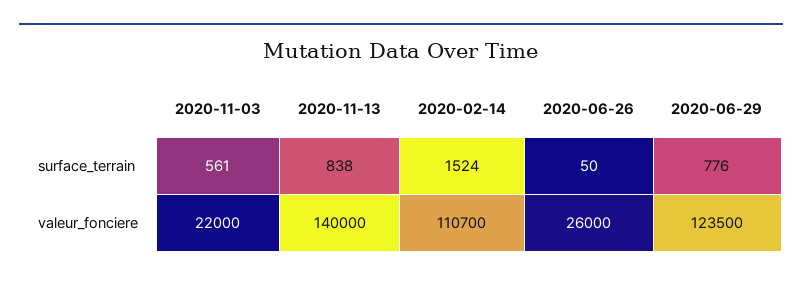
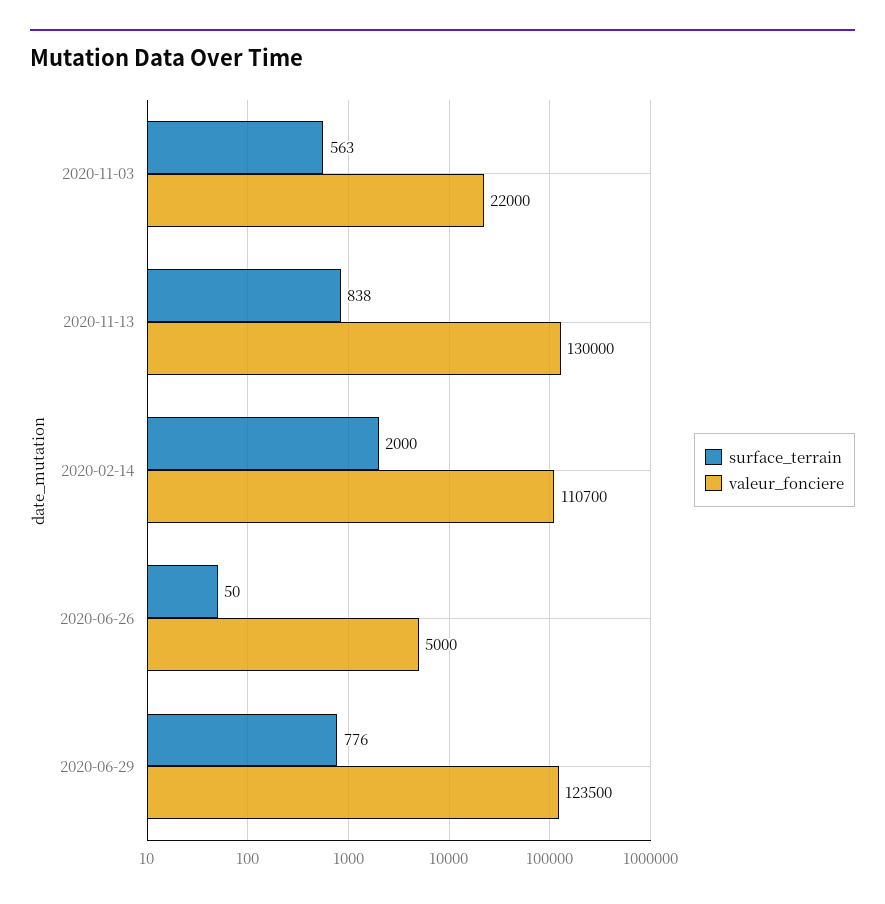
  {
    "surface_terrain": {
-     "2020-11-03": 561,
+     "2020-11-03": 563,
      "2020-11-13": 838,
-     "2020-02-14": 1524,
+     "2020-02-14": 2000,
      "2020-06-26": 50,
      "2020-06-29": 776
    },
    "valeur_fonciere": {
      "2020-11-03": 22000,
-     "2020-11-13": 140000,
+     "2020-11-13": 130000,
      "2020-02-14": 110700,
-     "2020-06-26": 26000,
+     "2020-06-26": 5000,
      "2020-06-29": 123500
    }
  }

